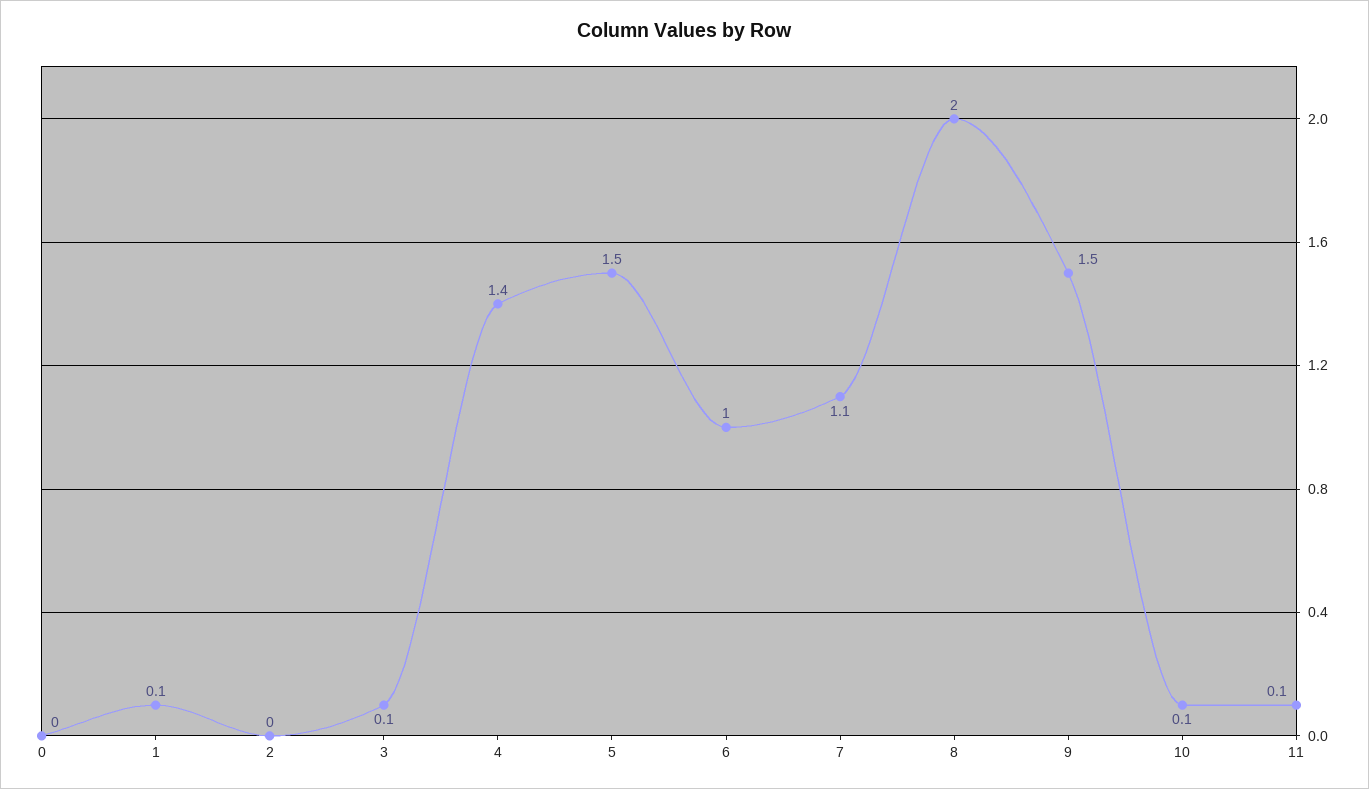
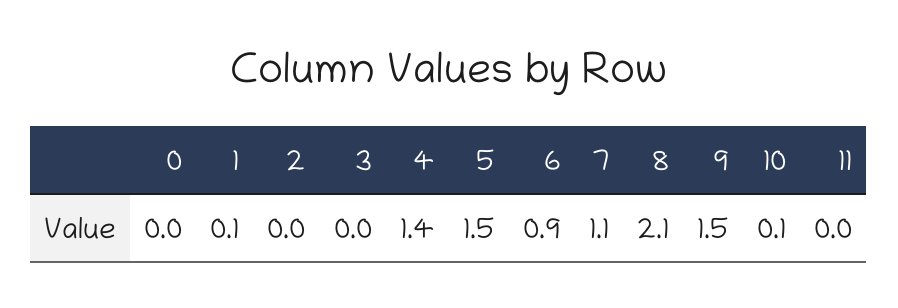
  {
    "0": 0,
    "1": 0.1,
    "2": 0,
-   "3": 0.1,
+   "3": 0,
    "4": 1.4,
    "5": 1.5,
-   "6": 1,
+   "6": 0.9,
    "7": 1.1,
-   "8": 2,
+   "8": 2.1,
    "9": 1.5,
    "10": 0.1,
-   "11": 0.1
+   "11": 0
  }

